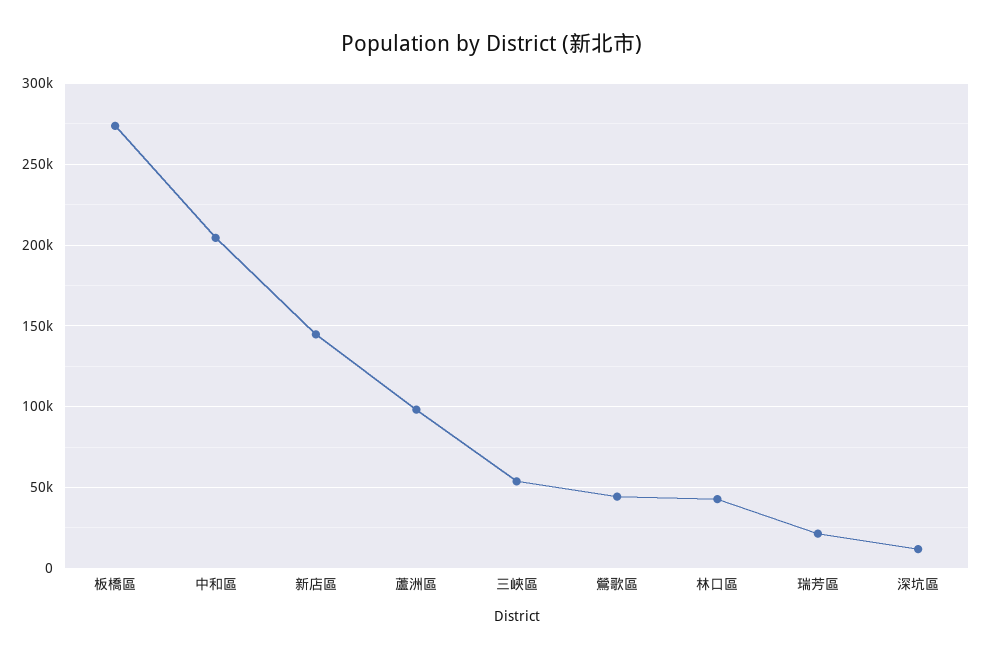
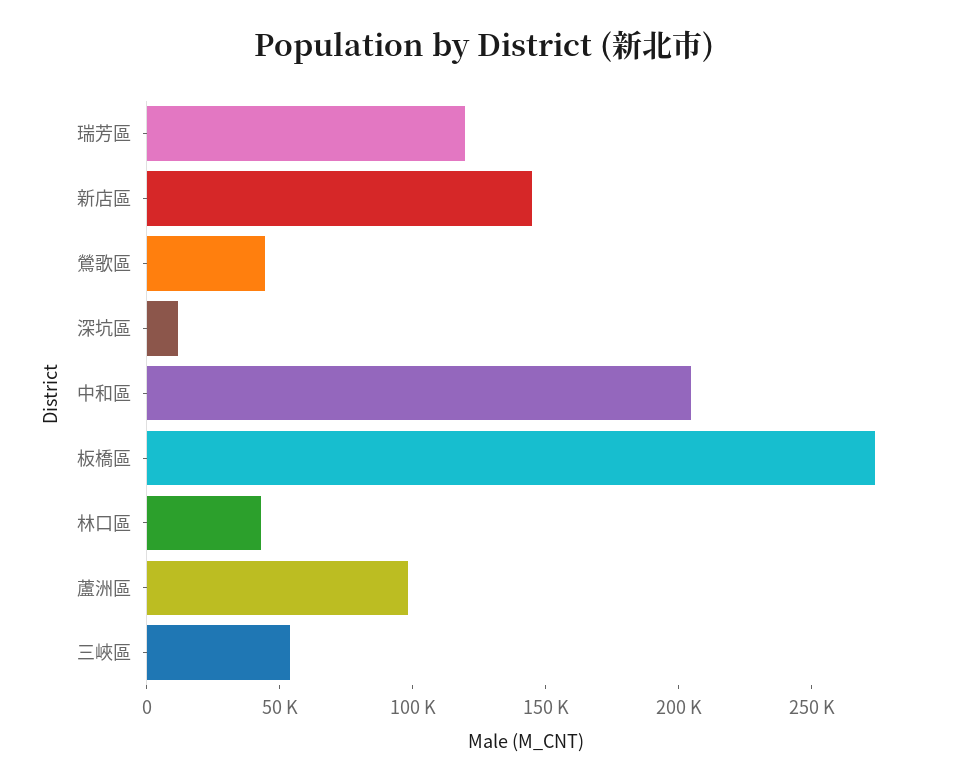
  {
    "板橋區": 275000,
    "中和區": 205000,
    "新店區": 145000,
    "蘆洲區": 100000,
    "三峽區": 55000,
    "鶯歌區": 45000,
    "林口區": 45000,
-   "瑞芳區": 20000,
+   "瑞芳區": 120000,
    "深坑區": 10000
  }

